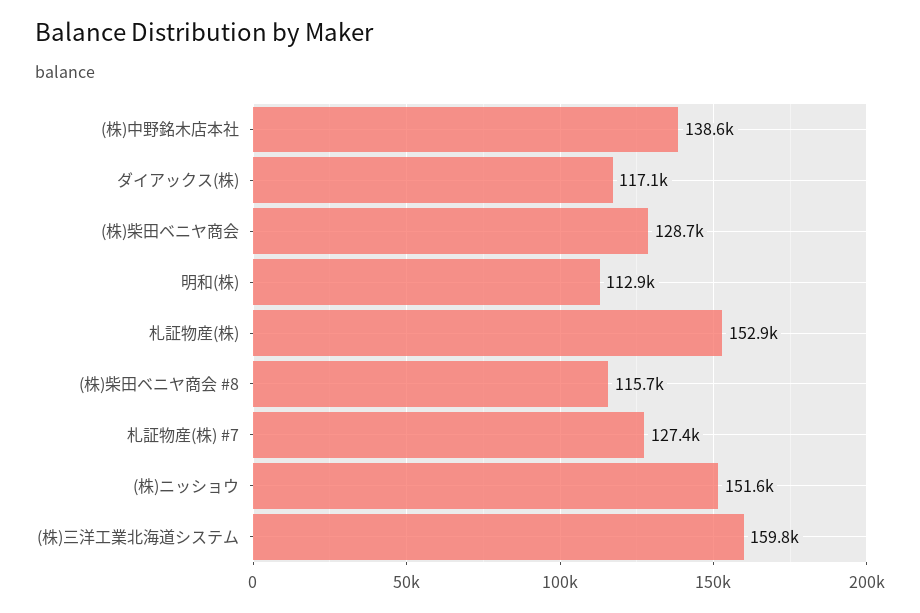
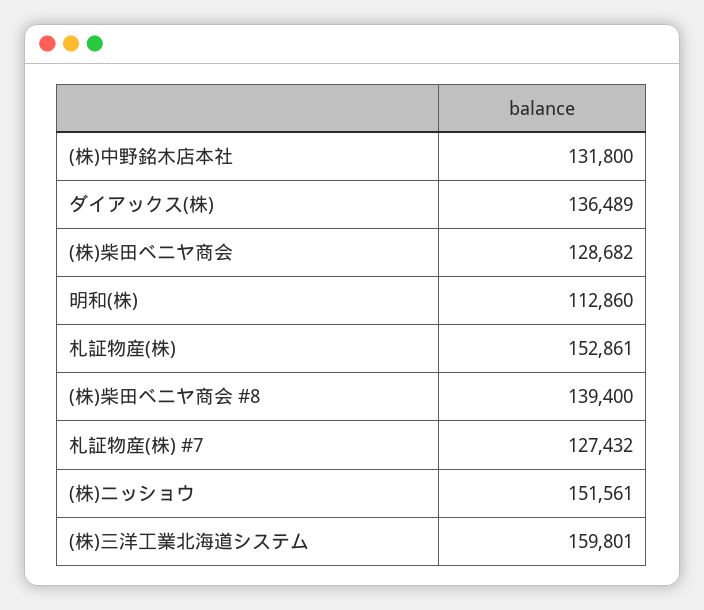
  {
-   "(株)中野銘木店本社": 138600,
+   "(株)中野銘木店本社": 131800,
-   "ダイアックス(株)": 117100,
+   "ダイアックス(株)": 136489,
    "(株)柴田ベニヤ商会": 128682,
    "明和(株)": 112860,
    "札証物産(株)": 152861,
-   "(株)柴田ベニヤ商会 #8": 115700,
+   "(株)柴田ベニヤ商会 #8": 139400,
    "札証物産(株) #7": 127432,
    "(株)ニッショウ": 151561,
    "(株)三洋工業北海道システム": 159801
  }

